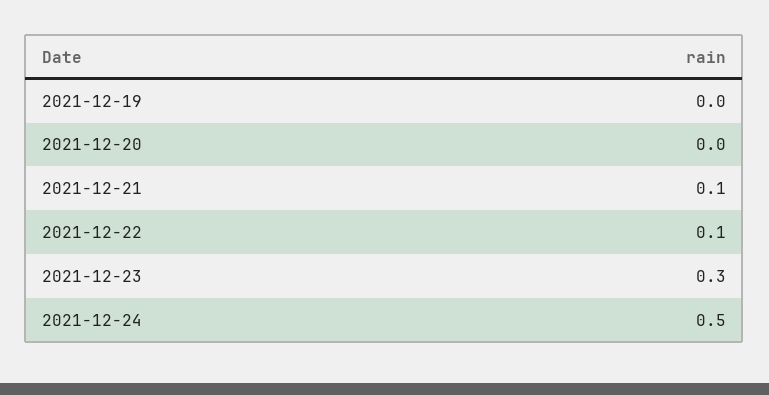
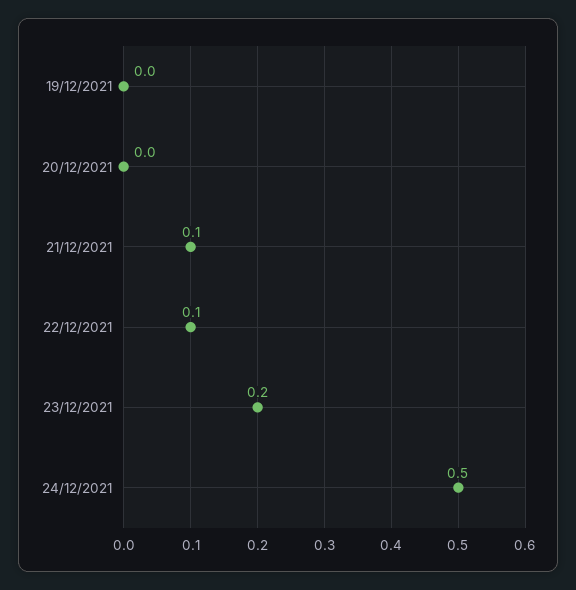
  {
    "2021-12-19": 0,
    "2021-12-20": 0,
    "2021-12-21": 0.1,
    "2021-12-22": 0.1,
-   "2021-12-23": 0.3,
+   "2021-12-23": 0.2,
    "2021-12-24": 0.5
  }

